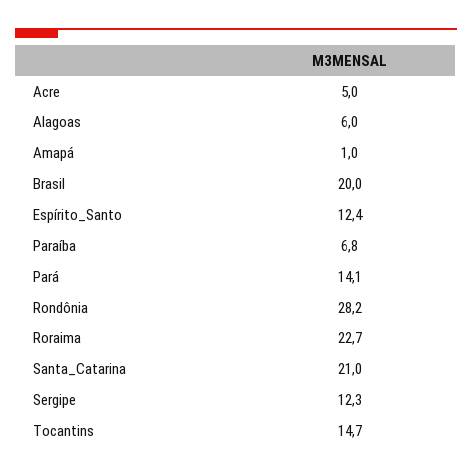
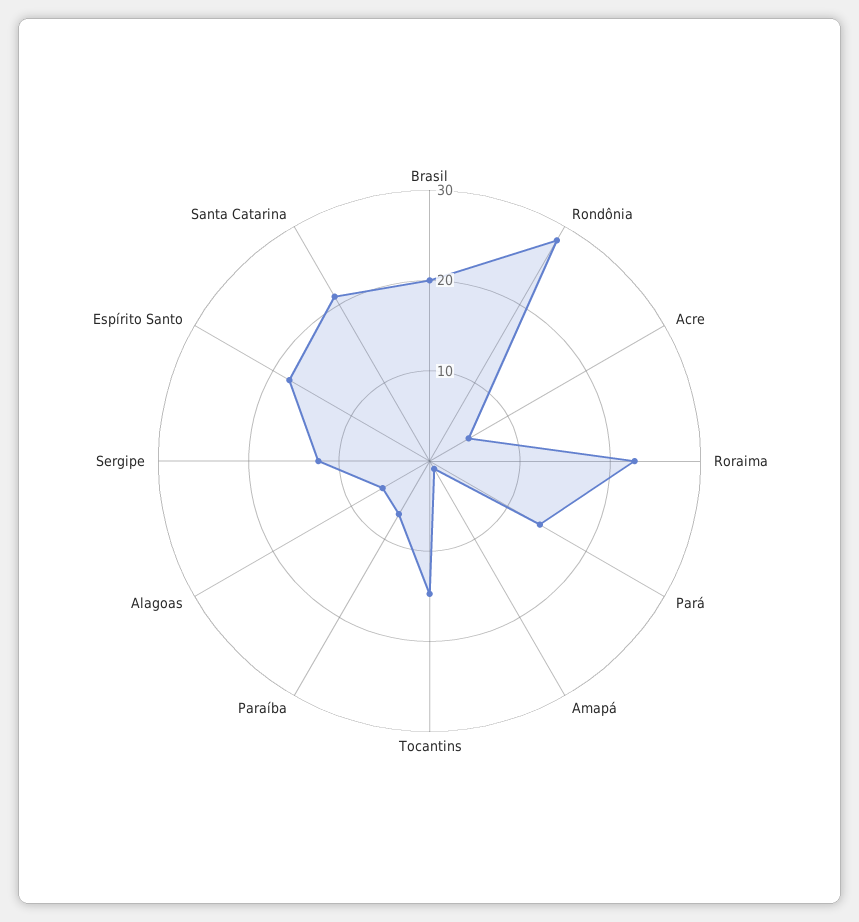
  {
    "Acre": 5,
    "Alagoas": 6,
    "Amapá": 1,
    "Brasil": 20,
-   "Espírito_Santo": 12.4,
+   "Espírito_Santo": 18,
    "Paraíba": 6.8,
    "Pará": 14.1,
    "Rondônia": 28.2,
    "Roraima": 22.7,
    "Santa_Catarina": 21,
    "Sergipe": 12.3,
    "Tocantins": 14.7
  }

